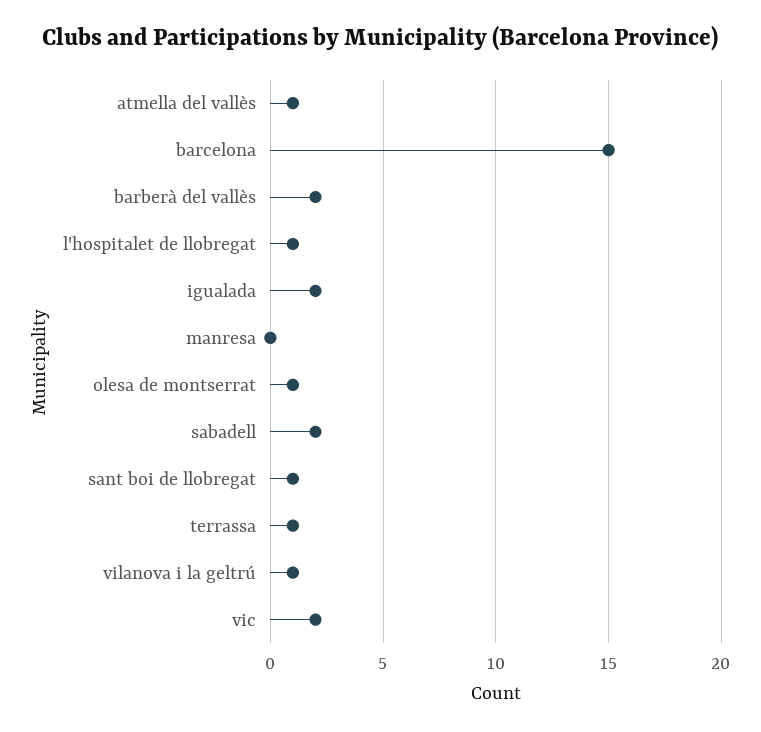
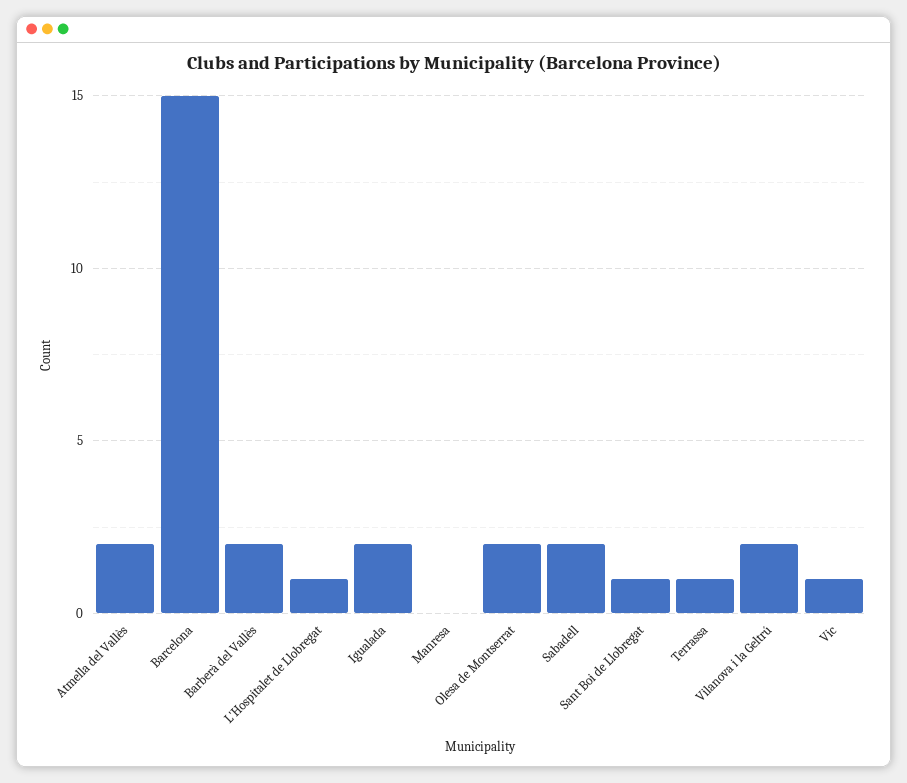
  {
-   "atmella del vallès": 1,
+   "atmella del vallès": 2,
    "barcelona": 15,
    "barberà del vallès": 2,
    "l'hospitalet de llobregat": 1,
    "igualada": 2,
    "manresa": 0,
-   "olesa de montserrat": 1,
+   "olesa de montserrat": 2,
    "sabadell": 2,
    "sant boi de llobregat": 1,
    "terrassa": 1,
-   "vilanova i la geltrú": 1,
+   "vilanova i la geltrú": 2,
-   "vic": 2
+   "vic": 1
  }

